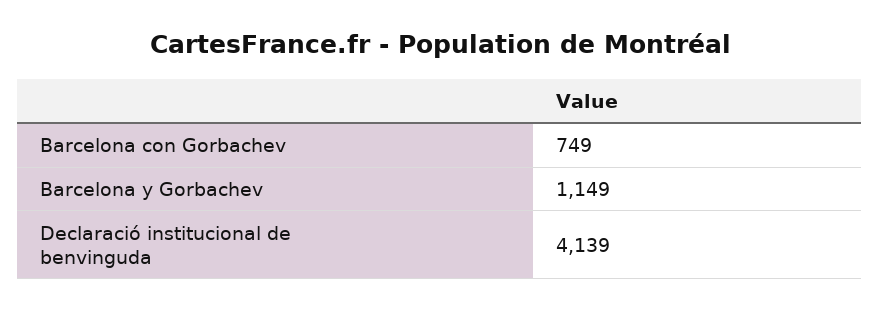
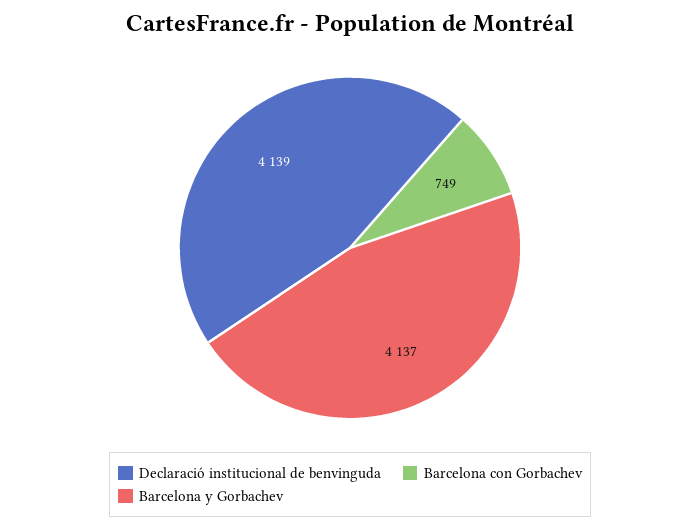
  {
    "Barcelona con Gorbachev": 749,
-   "Barcelona y Gorbachev": 1149,
+   "Barcelona y Gorbachev": 4137,
    "Declaració institucional de benvinguda": 4139
  }

